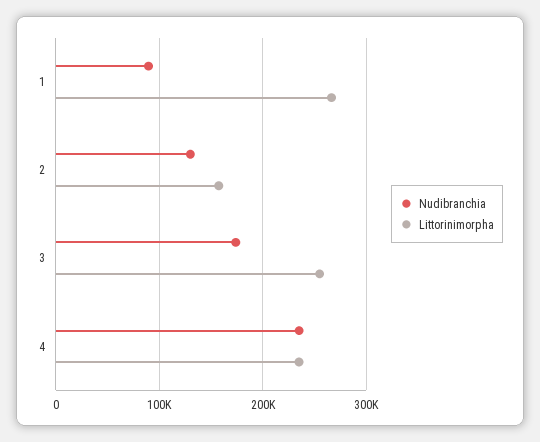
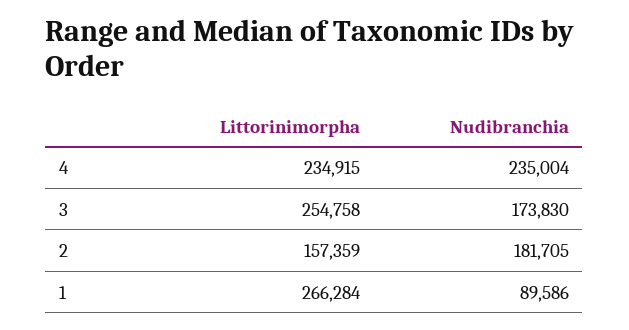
  {
    "Nudibranchia": {
      "1": 89586,
-     "2": 130000,
+     "2": 181705,
      "3": 173830,
      "4": 235004
    },
    "Littorinimorpha": {
      "1": 266284,
      "2": 157359,
      "3": 254758,
      "4": 234915
    }
  }

